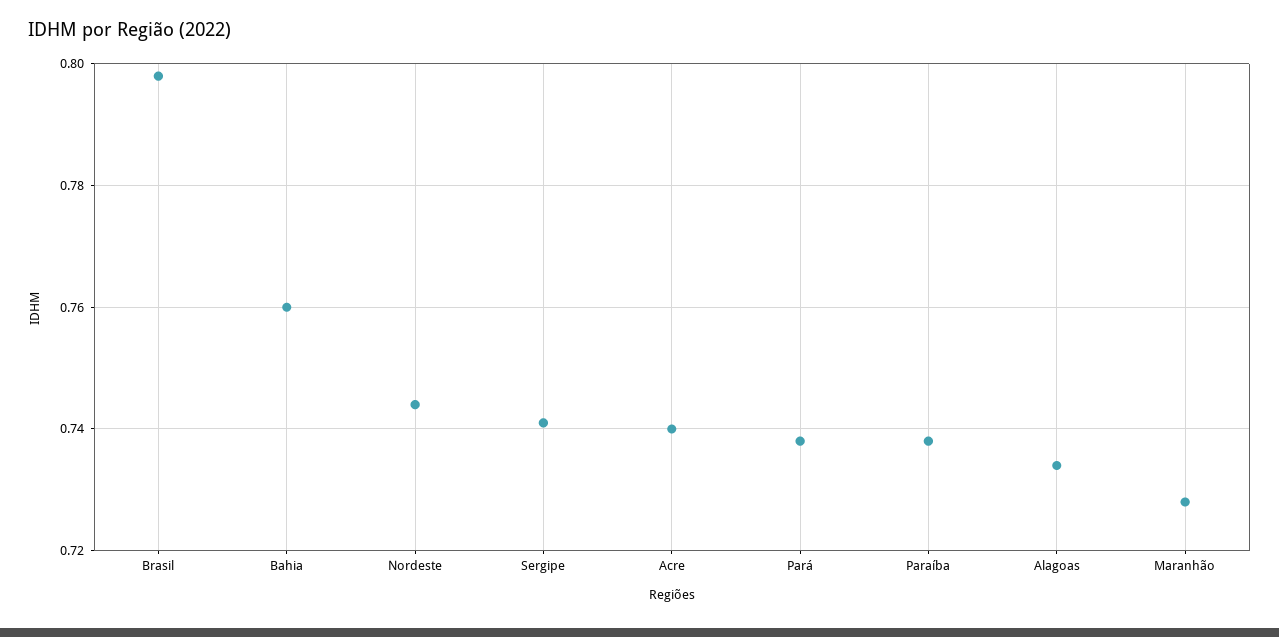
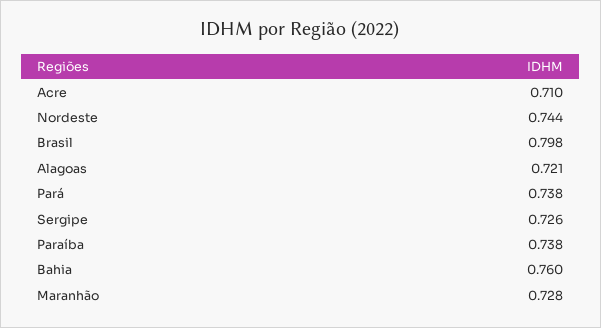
  {
    "Brasil": 0.798,
    "Bahia": 0.76,
    "Nordeste": 0.744,
-   "Sergipe": 0.74,
+   "Sergipe": 0.726,
-   "Acre": 0.74,
+   "Acre": 0.71,
    "Pará": 0.738,
    "Paraíba": 0.738,
-   "Alagoas": 0.735,
+   "Alagoas": 0.721,
    "Maranhão": 0.728
  }

